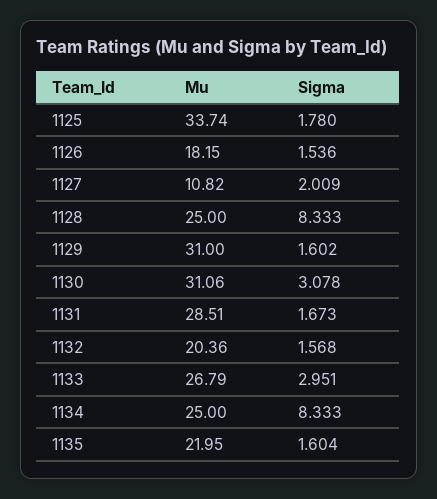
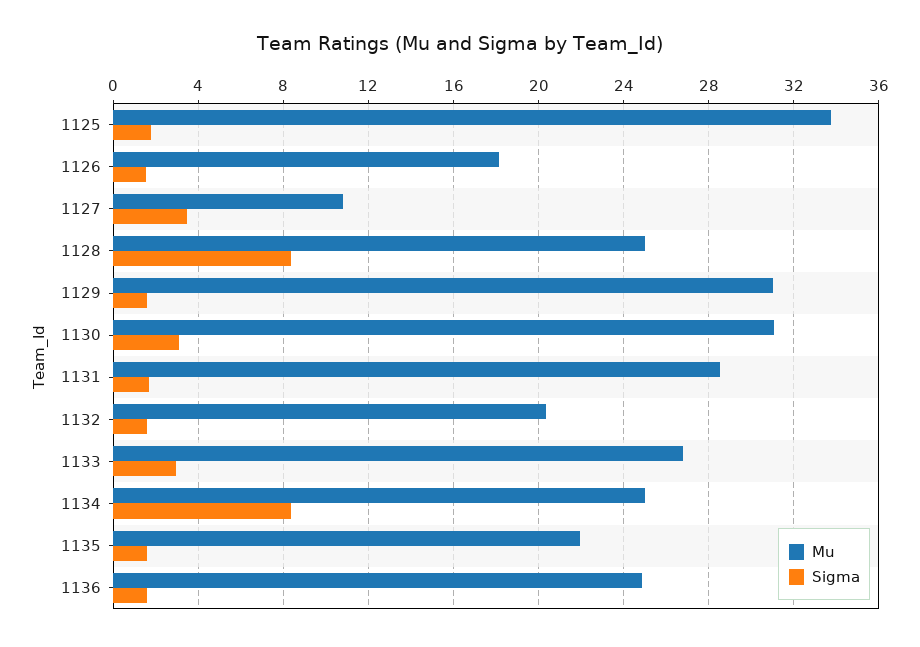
  {
    "Mu": {
      "1125": 33.74,
      "1126": 18.15,
      "1127": 10.82,
      "1128": 25,
      "1129": 31,
      "1130": 31.06,
      "1131": 28.51,
      "1132": 20.36,
      "1133": 26.79,
      "1134": 25,
-     "1135": 21.95
+     "1135": 21.95,
+     "1136": 25
    },
    "Sigma": {
      "1125": 1.78,
      "1126": 1.536,
-     "1127": 2.009,
+     "1127": 3.5,
      "1128": 8.333,
      "1129": 1.602,
      "1130": 3.078,
      "1131": 1.673,
      "1132": 1.568,
      "1133": 2.951,
      "1134": 8.333,
-     "1135": 1.604
+     "1135": 1.604,
+     "1136": 1.5
    }
  }

